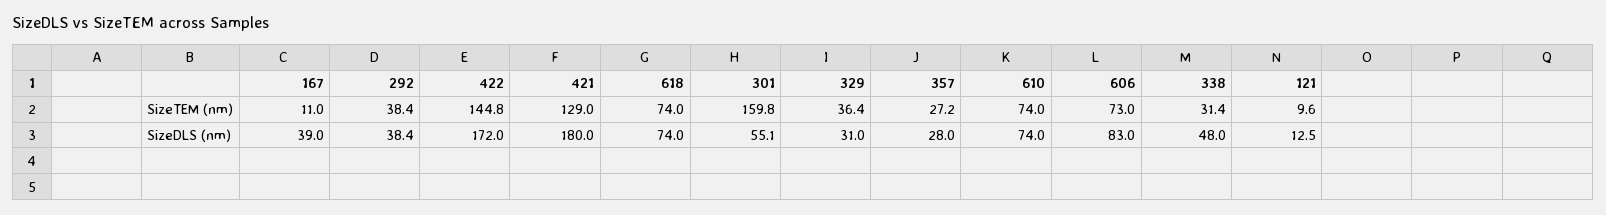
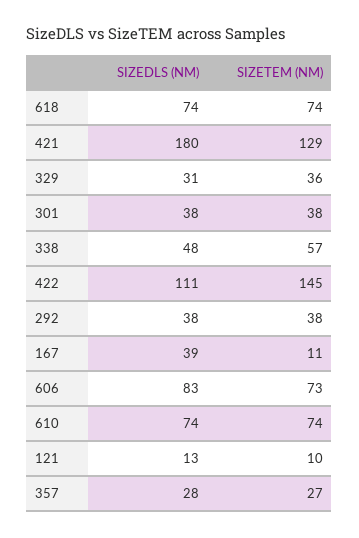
  {
    "167": {
      "SizeTEM (nm)": 11,
      "SizeDLS (nm)": 39
    },
    "292": {
      "SizeTEM (nm)": 38.4,
      "SizeDLS (nm)": 38.4
    },
    "422": {
      "SizeTEM (nm)": 144.8,
-     "SizeDLS (nm)": 172
+     "SizeDLS (nm)": 111
    },
    "421": {
      "SizeTEM (nm)": 129,
      "SizeDLS (nm)": 180
    },
    "618": {
      "SizeTEM (nm)": 74,
      "SizeDLS (nm)": 74
    },
    "301": {
-     "SizeTEM (nm)": 159.8,
+     "SizeTEM (nm)": 38,
-     "SizeDLS (nm)": 55.1
+     "SizeDLS (nm)": 38
    },
    "329": {
      "SizeTEM (nm)": 36.4,
      "SizeDLS (nm)": 31
    },
    "357": {
      "SizeTEM (nm)": 27.2,
      "SizeDLS (nm)": 28
    },
    "610": {
      "SizeTEM (nm)": 74,
      "SizeDLS (nm)": 74
    },
    "606": {
      "SizeTEM (nm)": 73,
      "SizeDLS (nm)": 83
    },
    "338": {
-     "SizeTEM (nm)": 31.4,
+     "SizeTEM (nm)": 57,
      "SizeDLS (nm)": 48
    },
    "121": {
      "SizeTEM (nm)": 9.6,
      "SizeDLS (nm)": 12.5
    }
  }

